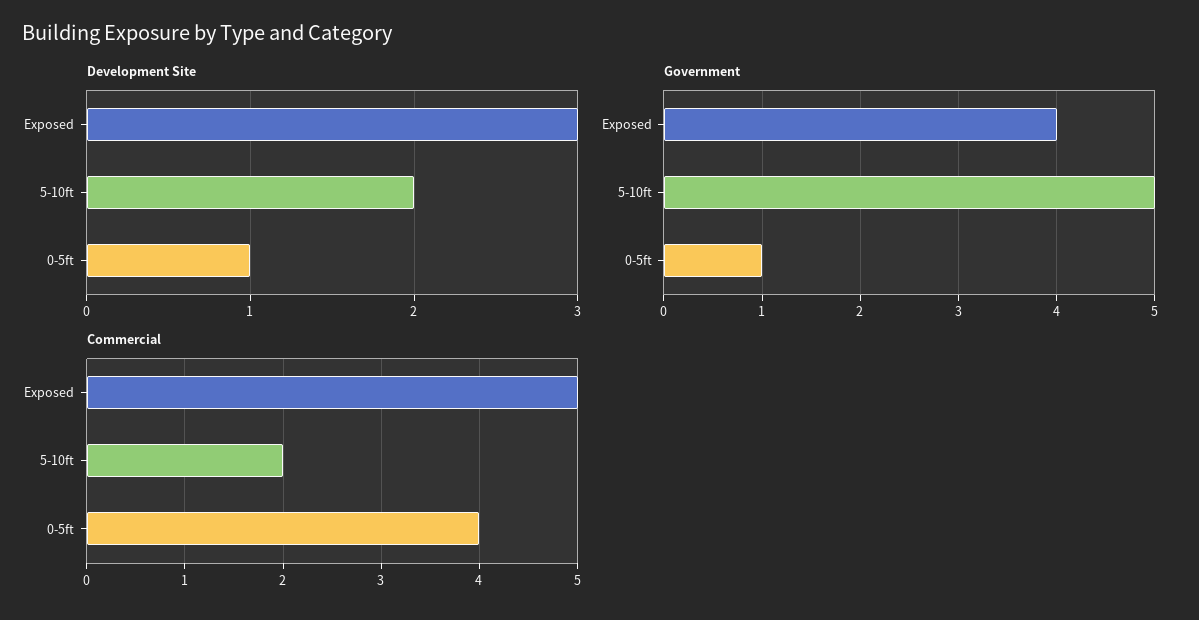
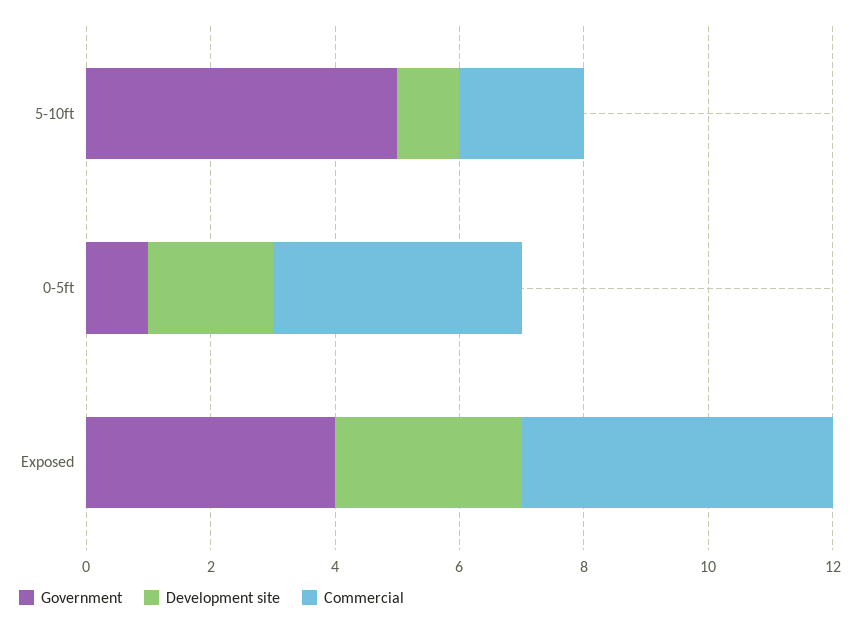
  {
    "Development Site": {
      "Exposed": 3,
-     "5-10ft": 2,
+     "5-10ft": 1,
-     "0-5ft": 1
+     "0-5ft": 2
    },
    "Government": {
      "Exposed": 4,
      "5-10ft": 5,
      "0-5ft": 1
    },
    "Commercial": {
      "Exposed": 5,
      "5-10ft": 2,
      "0-5ft": 4
    }
  }

